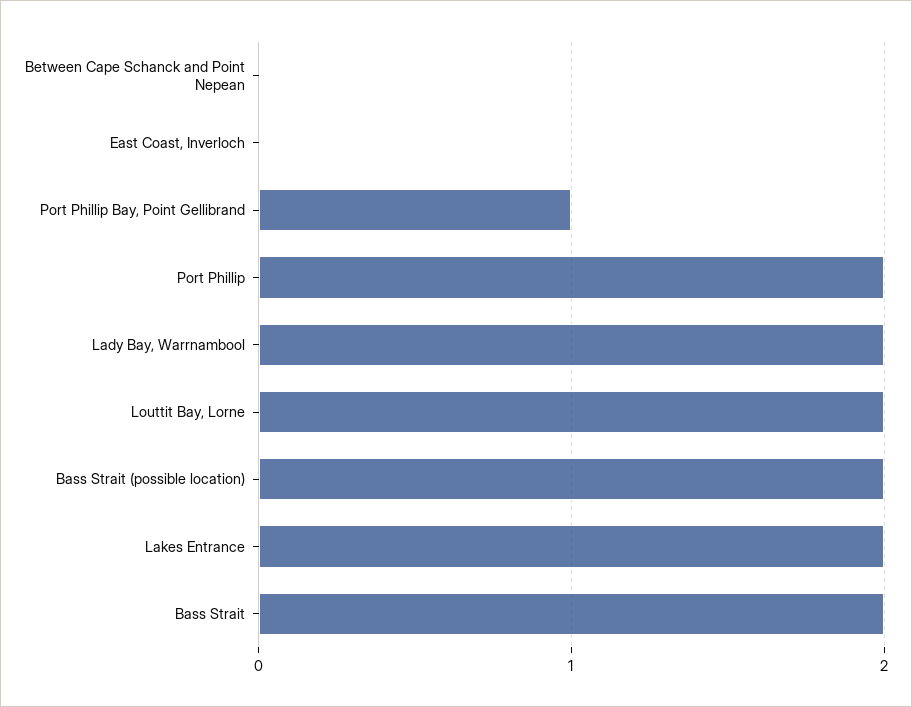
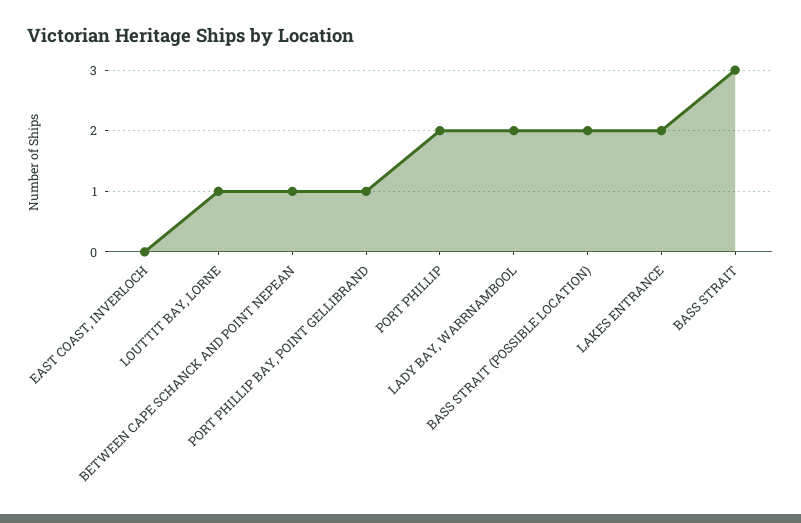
  {
-   "Between Cape Schanck and Point Nepean": 0,
+   "Between Cape Schanck and Point Nepean": 1,
    "East Coast, Inverloch": 0,
    "Port Phillip Bay, Point Gellibrand": 1,
    "Port Phillip": 2,
    "Lady Bay, Warrnambool": 2,
-   "Louttit Bay, Lorne": 2,
+   "Louttit Bay, Lorne": 1,
    "Bass Strait (possible location)": 2,
    "Lakes Entrance": 2,
-   "Bass Strait": 2
+   "Bass Strait": 3
  }

